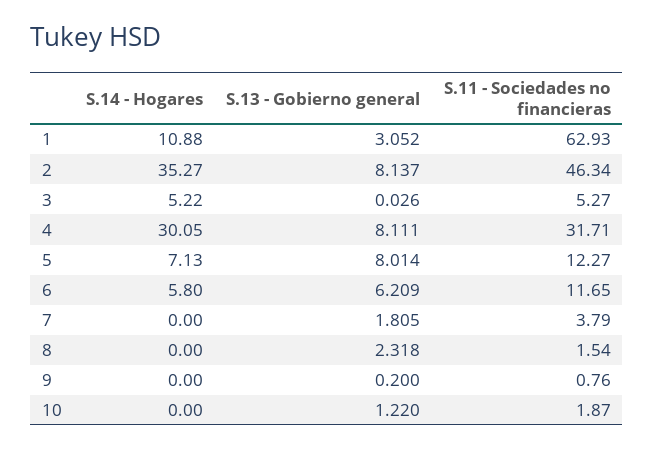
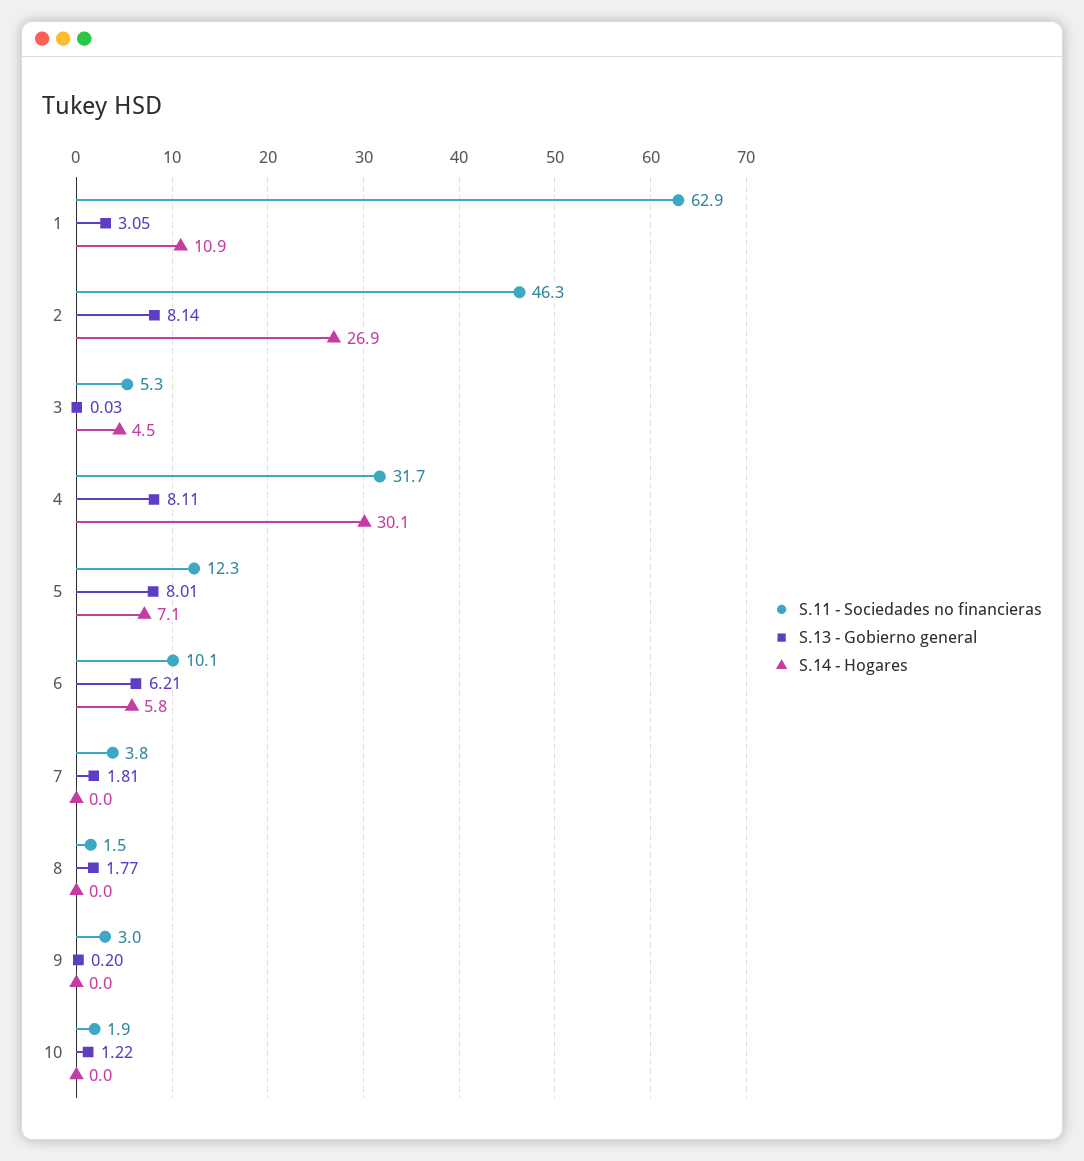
  {
    "S.14 - Hogares": {
      "1": 10.88,
-     "2": 35.27,
+     "2": 26.9,
-     "3": 5.22,
+     "3": 4.5,
      "4": 30.05,
      "5": 7.13,
      "6": 5.8,
      "7": 0,
      "8": 0,
      "9": 0,
      "10": 0
    },
    "S.13 - Gobierno general": {
      "1": 3.052,
      "2": 8.137,
      "3": 0.026,
      "4": 8.111,
      "5": 8.014,
      "6": 6.209,
      "7": 1.805,
-     "8": 2.318,
+     "8": 1.77,
      "9": 0.2,
      "10": 1.22
    },
    "S.11 - Sociedades no financieras": {
      "1": 62.93,
      "2": 46.34,
      "3": 5.27,
      "4": 31.71,
      "5": 12.27,
-     "6": 11.65,
+     "6": 10.1,
      "7": 3.79,
      "8": 1.54,
-     "9": 0.76,
+     "9": 3,
      "10": 1.87
    }
  }

